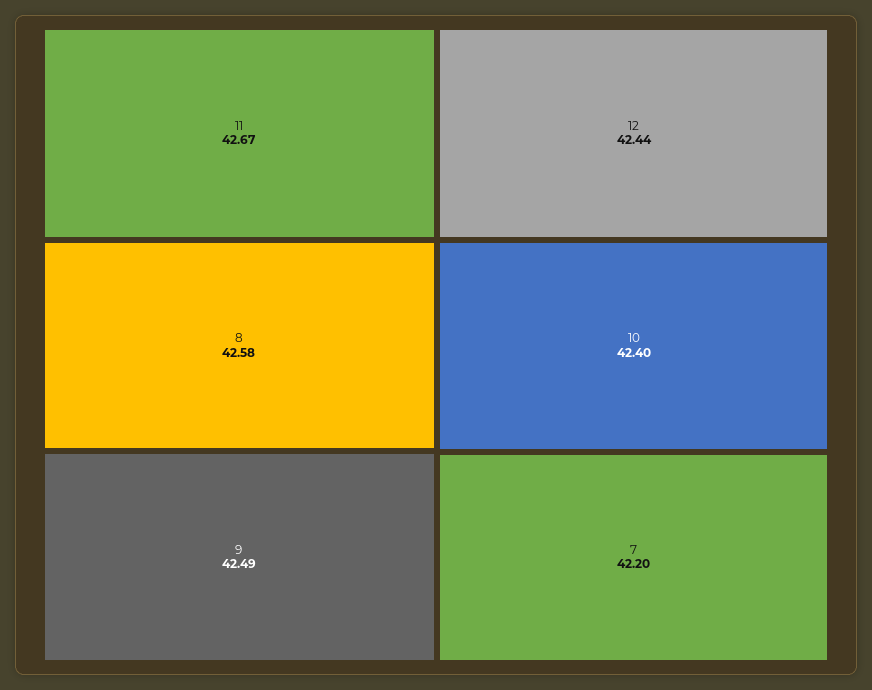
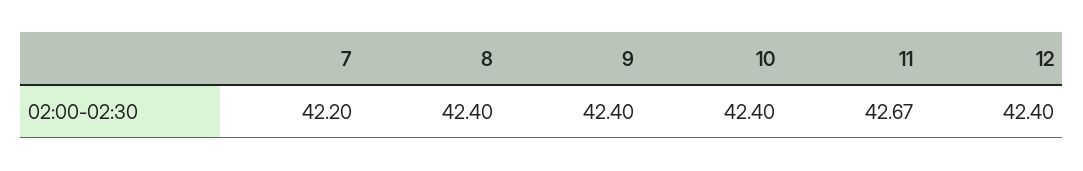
  {
    "11": 42.67,
-   "8": 42.58,
+   "8": 42.4,
-   "9": 42.49,
+   "9": 42.4,
-   "12": 42.44,
+   "12": 42.4,
    "10": 42.4,
    "7": 42.2
  }

